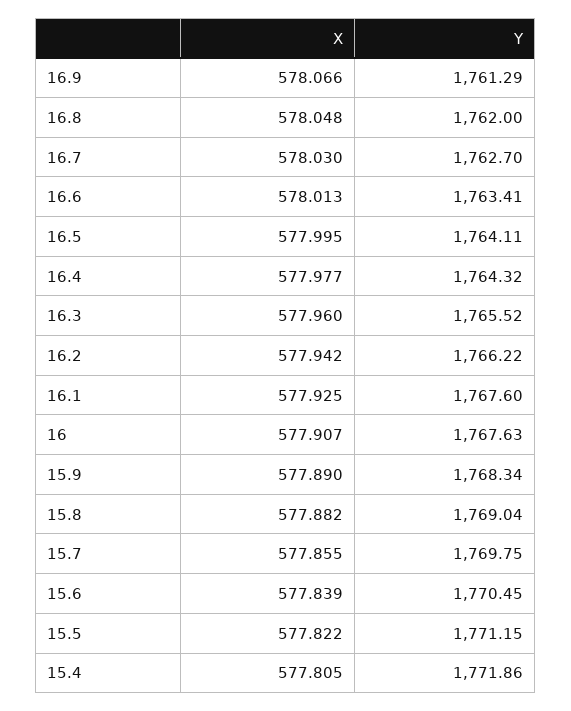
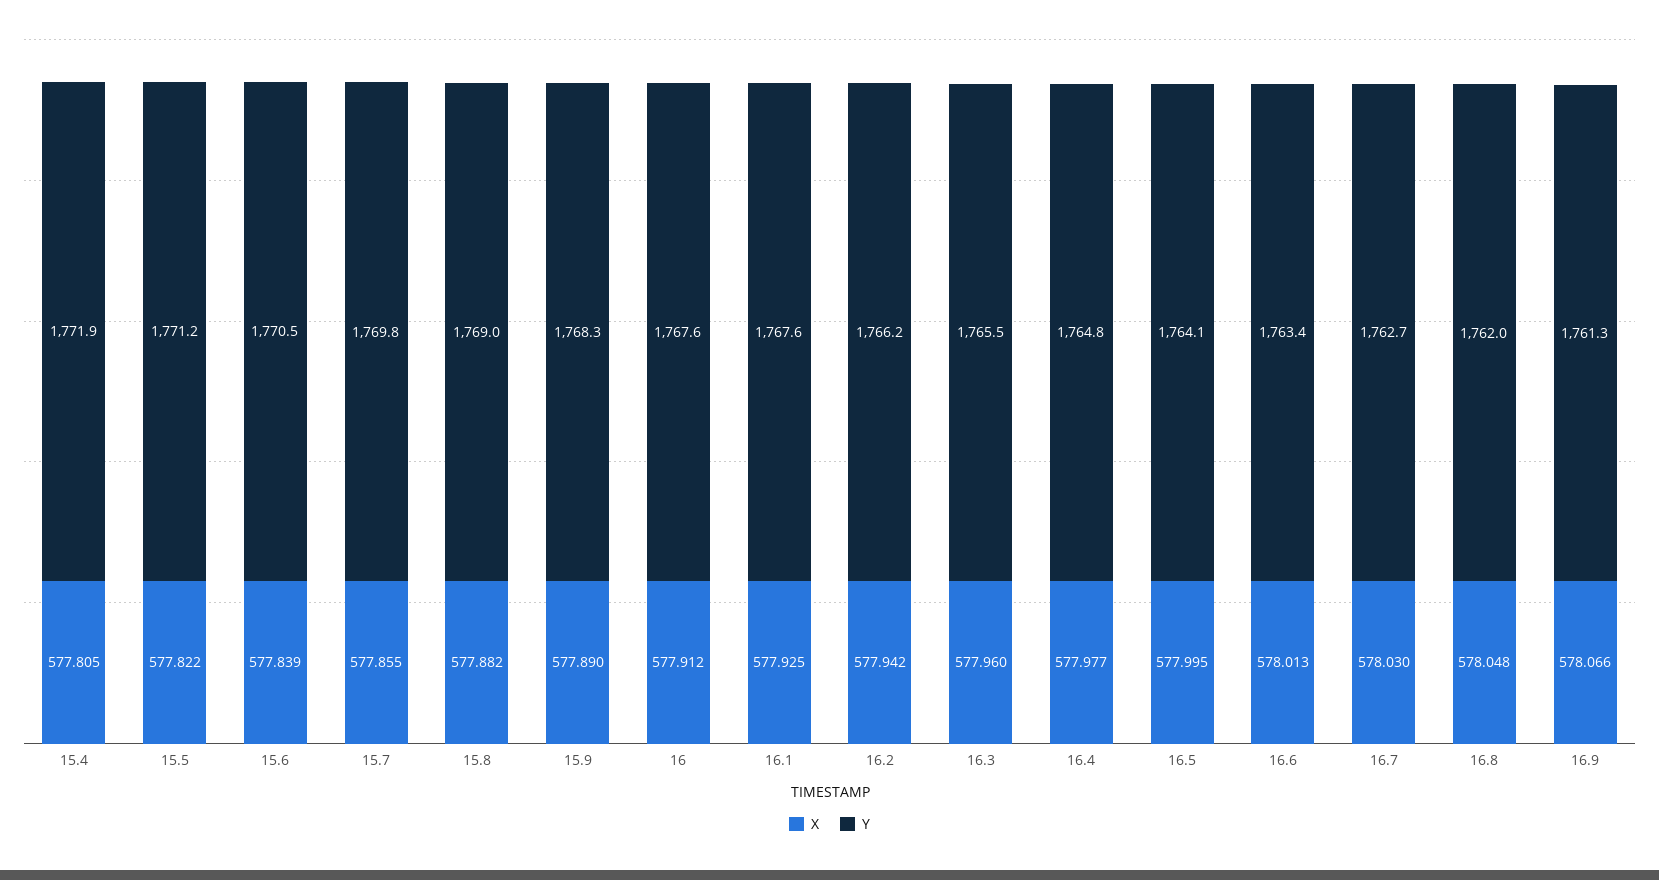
  {
    "X": {
      "16.9": 578.066,
      "16.8": 578.048,
      "16.7": 578.03,
      "16.6": 578.013,
      "16.5": 577.995,
      "16.4": 577.977,
      "16.3": 577.96,
      "16.2": 577.942,
      "16.1": 577.925,
-     "16": 577.907,
+     "16": 577.912,
      "15.9": 577.89,
      "15.8": 577.882,
      "15.7": 577.855,
      "15.6": 577.839,
      "15.5": 577.822,
      "15.4": 577.805
    },
    "Y": {
      "16.9": 1761.29,
      "16.8": 1762,
      "16.7": 1762.7,
      "16.6": 1763.41,
      "16.5": 1764.11,
-     "16.4": 1764.32,
+     "16.4": 1764.8,
      "16.3": 1765.52,
      "16.2": 1766.22,
      "16.1": 1767.6,
      "16": 1767.63,
      "15.9": 1768.34,
      "15.8": 1769.04,
      "15.7": 1769.75,
      "15.6": 1770.45,
      "15.5": 1771.15,
      "15.4": 1771.86
    }
  }

